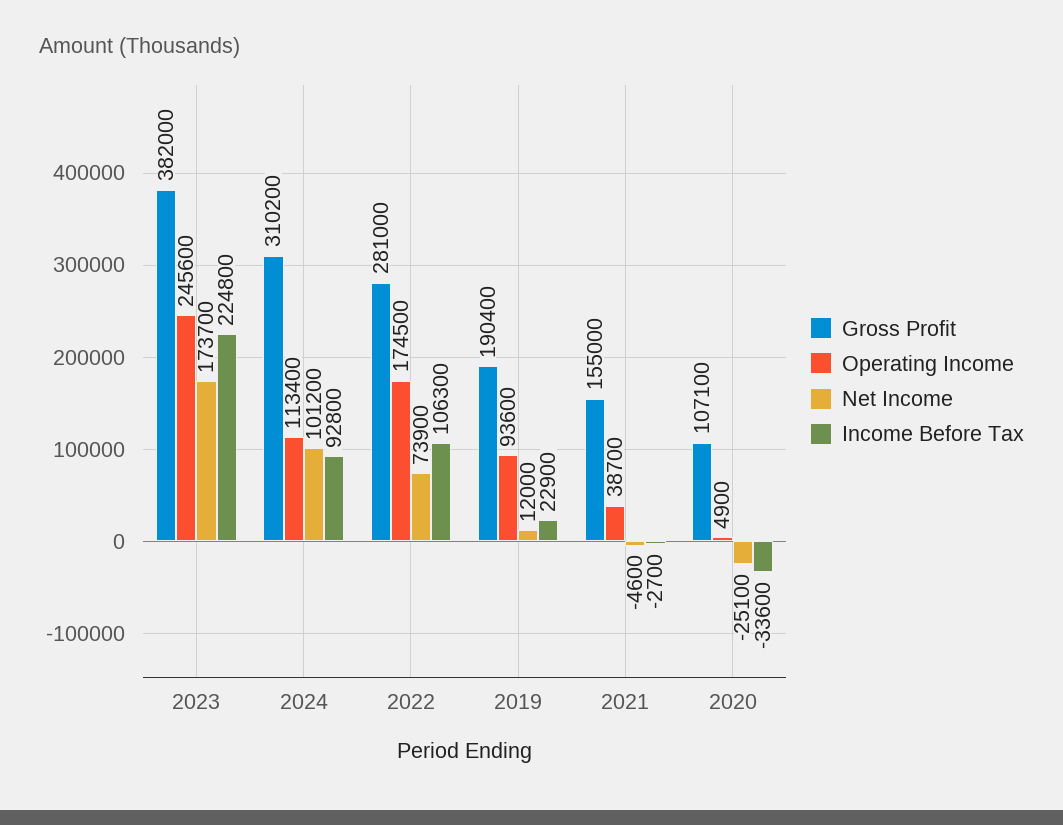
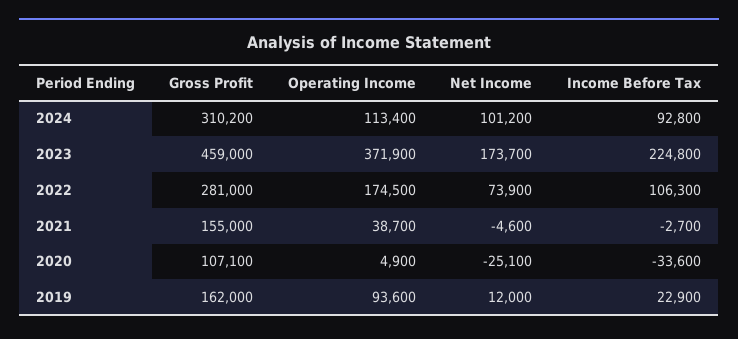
  {
    "Gross Profit": {
-     "2023": 382000,
+     "2023": 459000,
      "2024": 310200,
      "2022": 281000,
-     "2019": 190400,
+     "2019": 162000,
      "2021": 155000,
      "2020": 107100
    },
    "Operating Income": {
-     "2023": 245600,
+     "2023": 371900,
      "2024": 113400,
      "2022": 174500,
      "2019": 93600,
      "2021": 38700,
      "2020": 4900
    },
    "Net Income": {
      "2023": 173700,
      "2024": 101200,
      "2022": 73900,
      "2019": 12000,
      "2021": -4600,
      "2020": -25100
    },
    "Income Before Tax": {
      "2023": 224800,
      "2024": 92800,
      "2022": 106300,
      "2019": 22900,
      "2021": -2700,
      "2020": -33600
    }
  }

